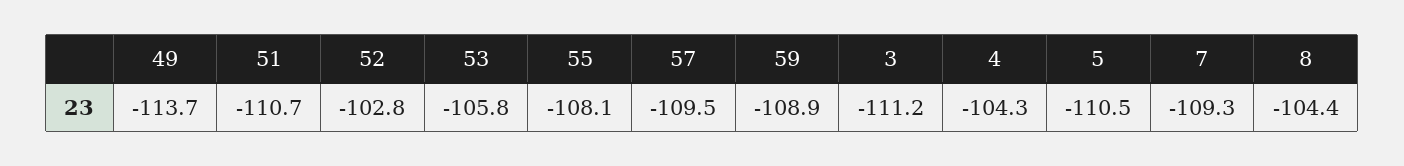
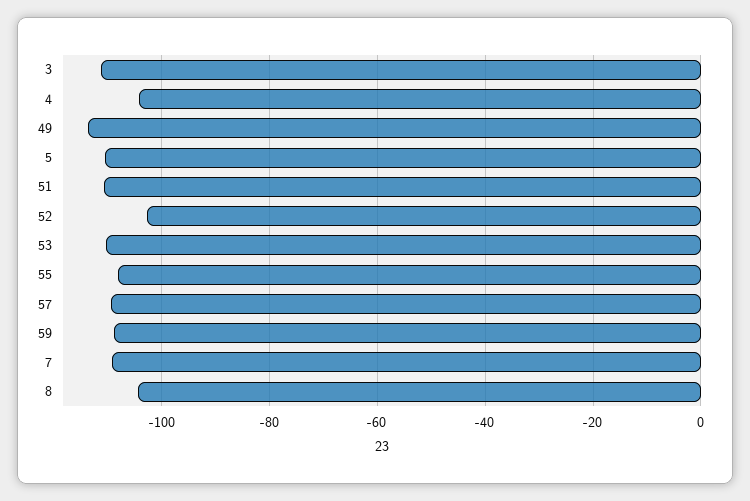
  {
    "49": -113.7,
    "51": -110.7,
    "52": -102.8,
-   "53": -105.8,
+   "53": -110,
    "55": -108.1,
    "57": -109.5,
    "59": -108.9,
    "3": -111.2,
    "4": -104.3,
    "5": -110.5,
    "7": -109.3,
    "8": -104.4
  }

